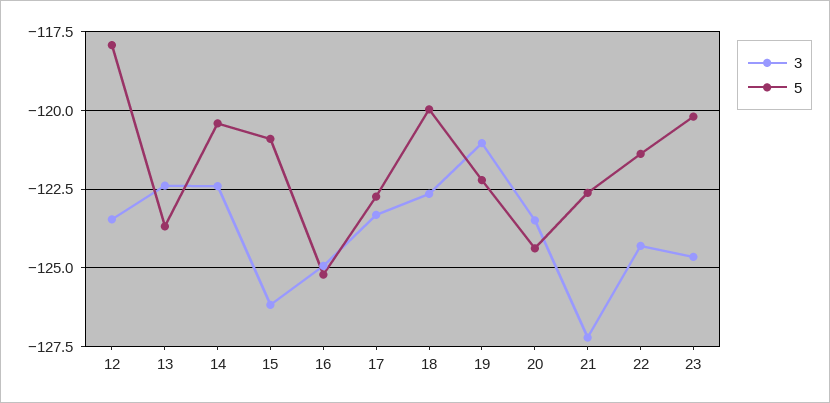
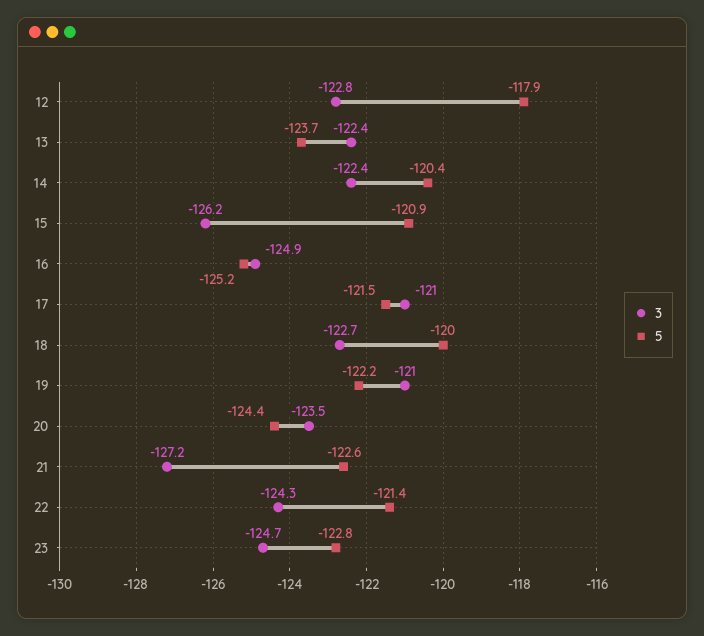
  {
    "3": {
-     "12": -123.5,
+     "12": -122.8,
      "13": -122.4,
      "14": -122.4,
      "15": -126.2,
      "16": -124.9,
-     "17": -123.25,
+     "17": -121,
      "18": -122.7,
      "19": -121,
      "20": -123.5,
      "21": -127.2,
      "22": -124.3,
      "23": -124.7
    },
    "5": {
      "12": -117.9,
      "13": -123.7,
      "14": -120.4,
      "15": -120.9,
      "16": -125.2,
-     "17": -122.75,
+     "17": -121.5,
      "18": -120,
      "19": -122.2,
      "20": -124.4,
      "21": -122.6,
      "22": -121.4,
-     "23": -120.25
+     "23": -122.8
    }
  }

